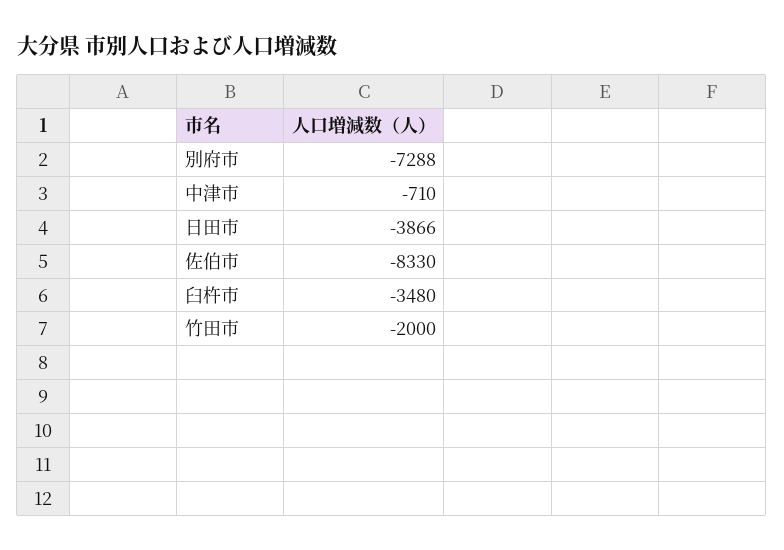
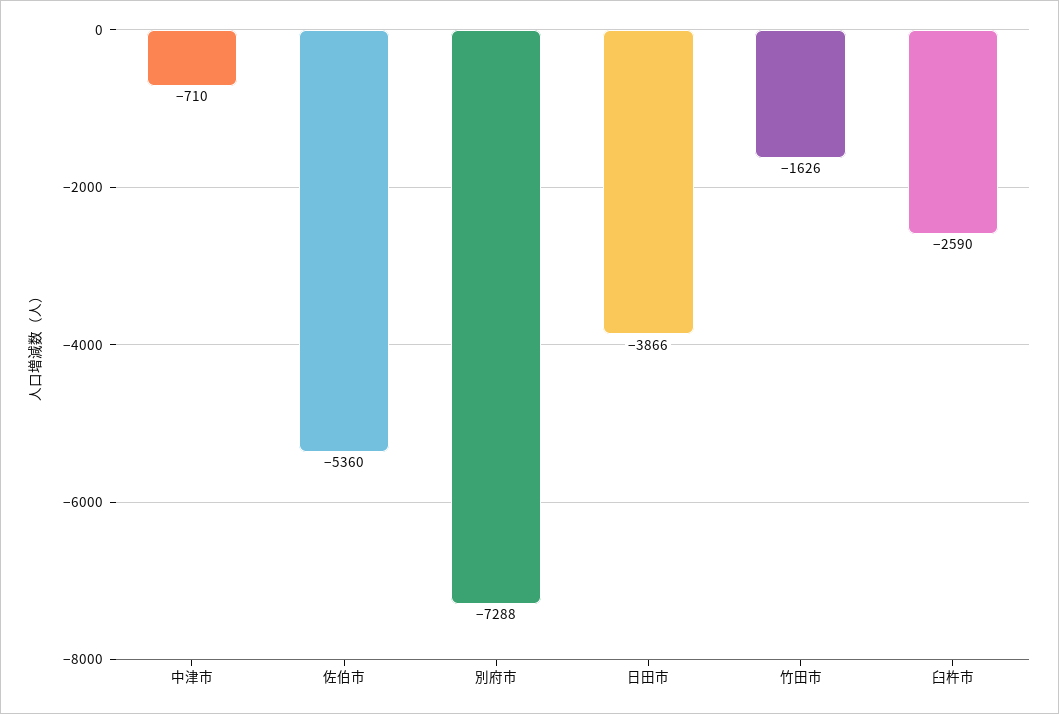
  {
    "別府市": -7288,
    "中津市": -710,
    "日田市": -3866,
-   "佐伯市": -8330,
+   "佐伯市": -5360,
-   "臼杵市": -3480,
+   "臼杵市": -2590,
-   "竹田市": -2000
+   "竹田市": -1626
  }

